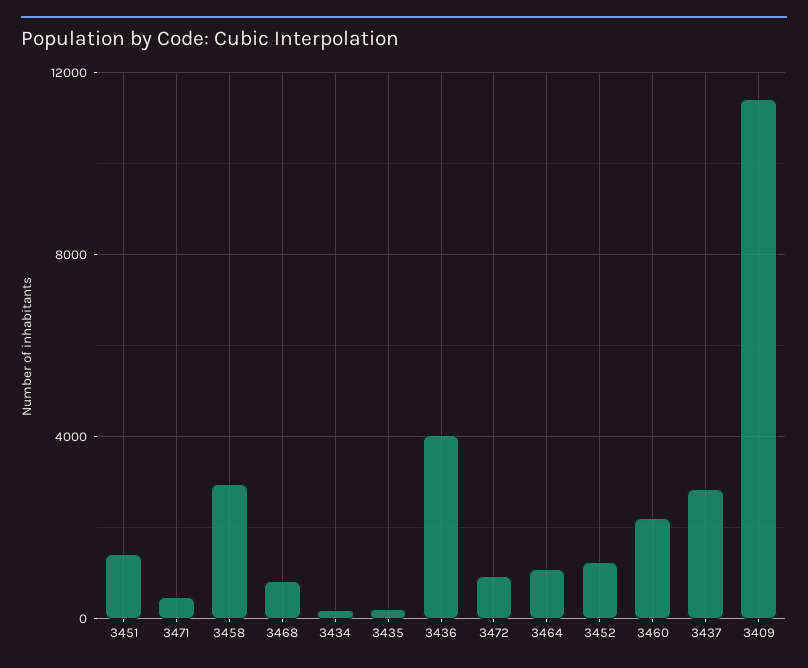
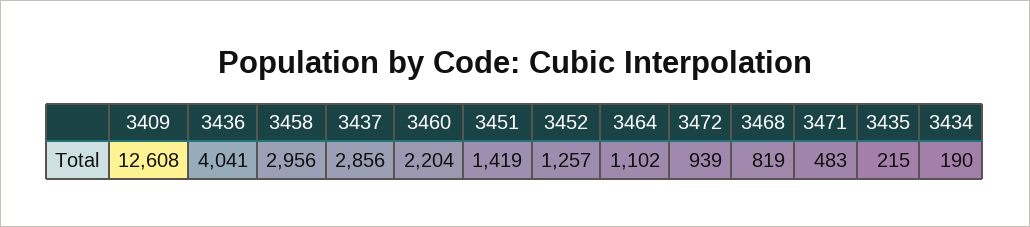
  {
    "3451": 1419,
    "3471": 483,
    "3458": 2956,
    "3468": 819,
    "3434": 190,
    "3435": 215,
    "3436": 4041,
    "3472": 939,
    "3464": 1102,
    "3452": 1257,
    "3460": 2204,
    "3437": 2856,
-   "3409": 11500
+   "3409": 12608
  }

